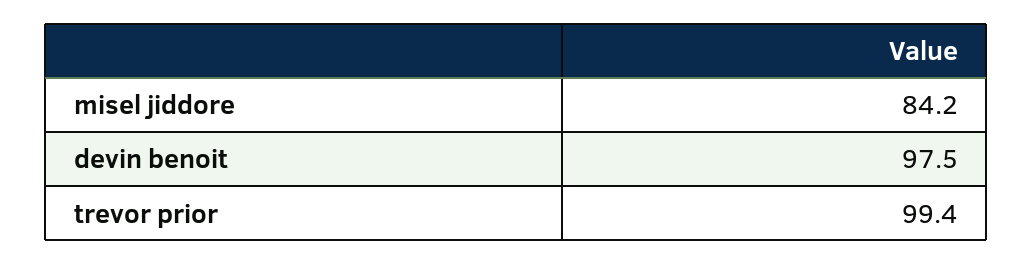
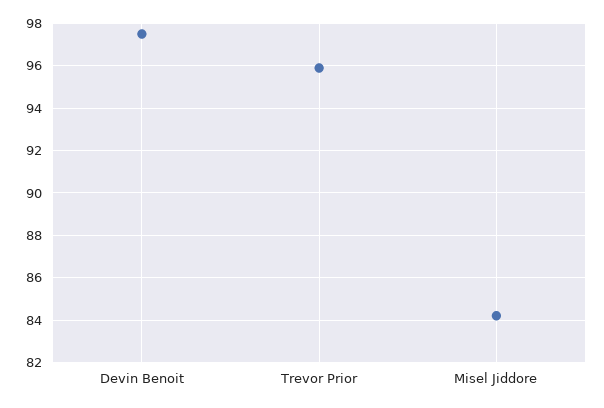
  {
    "misel jiddore": 84.2,
    "devin benoit": 97.5,
-   "trevor prior": 99.4
+   "trevor prior": 96
  }

